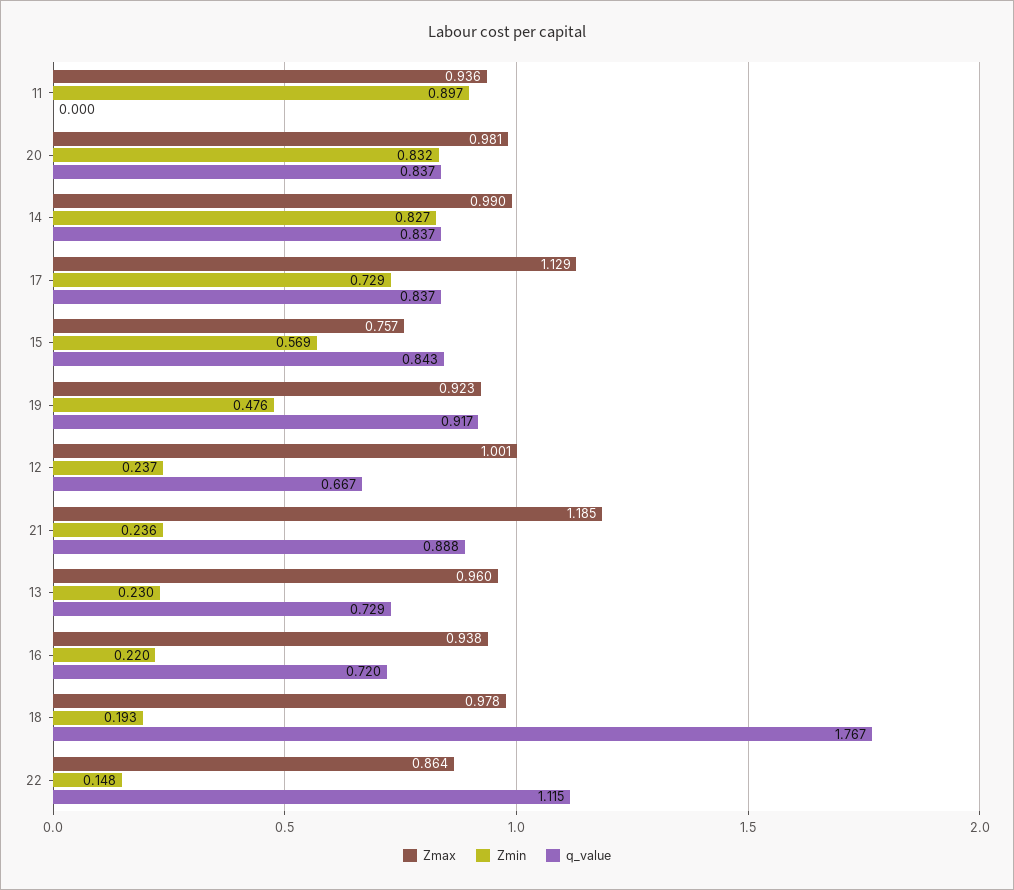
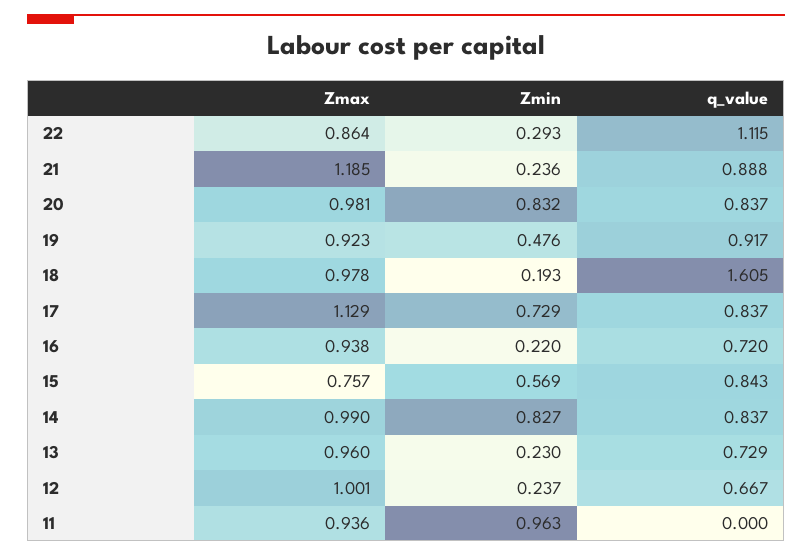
  {
    "Zmax": {
      "11": 0.936,
      "20": 0.981,
      "14": 0.99,
      "17": 1.129,
      "15": 0.757,
      "19": 0.923,
      "12": 1.001,
      "21": 1.185,
      "13": 0.96,
      "16": 0.938,
      "18": 0.978,
      "22": 0.864
    },
    "Zmin": {
-     "11": 0.897,
+     "11": 0.963,
      "20": 0.832,
      "14": 0.827,
      "17": 0.729,
      "15": 0.569,
      "19": 0.476,
      "12": 0.237,
      "21": 0.236,
      "13": 0.23,
      "16": 0.22,
      "18": 0.193,
-     "22": 0.148
+     "22": 0.293
    },
    "q_value": {
      "11": 0,
      "20": 0.837,
      "14": 0.837,
      "17": 0.837,
      "15": 0.843,
      "19": 0.917,
      "12": 0.667,
      "21": 0.888,
      "13": 0.729,
      "16": 0.72,
-     "18": 1.767,
+     "18": 1.605,
      "22": 1.115
    }
  }

